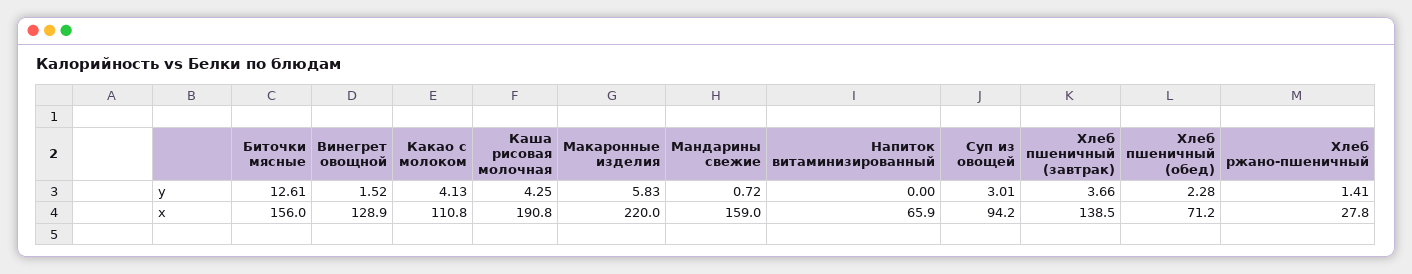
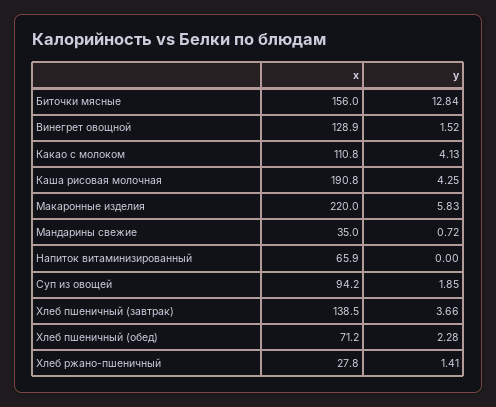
  {
    "Биточки мясные": {
-     "y": 12.61,
+     "y": 12.84,
      "x": 156
    },
    "Винегрет овощной": {
      "y": 1.52,
      "x": 128.9
    },
    "Какао с молоком": {
      "y": 4.13,
      "x": 110.8
    },
    "Каша рисовая молочная": {
      "y": 4.25,
      "x": 190.8
    },
    "Макаронные изделия": {
      "y": 5.83,
      "x": 220
    },
    "Мандарины свежие": {
      "y": 0.72,
-     "x": 159
+     "x": 35
    },
    "Напиток витаминизированный": {
      "y": 0,
      "x": 65.9
    },
    "Суп из овощей": {
-     "y": 3.01,
+     "y": 1.85,
      "x": 94.2
    },
    "Хлеб пшеничный (завтрак)": {
      "y": 3.66,
      "x": 138.5
    },
    "Хлеб пшеничный (обед)": {
      "y": 2.28,
      "x": 71.2
    },
    "Хлеб ржано-пшеничный": {
      "y": 1.41,
      "x": 27.8
    }
  }

